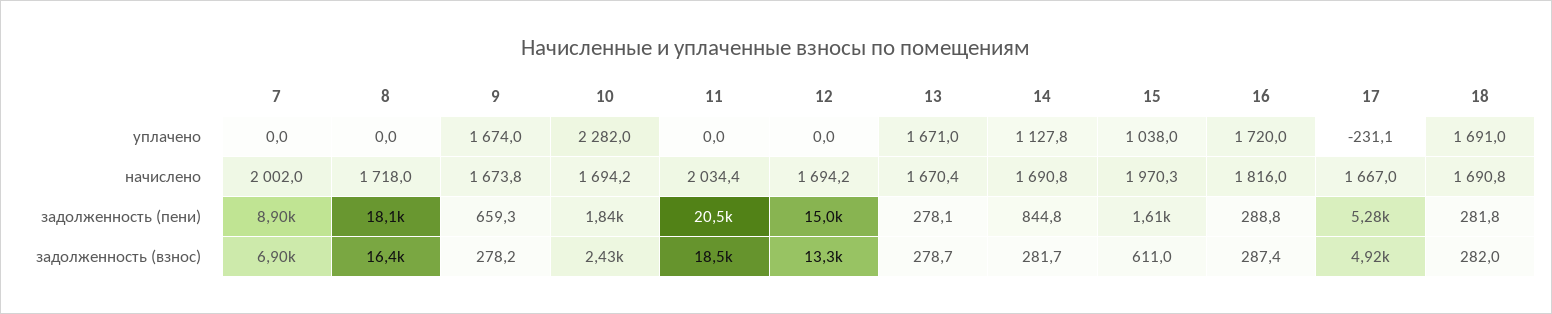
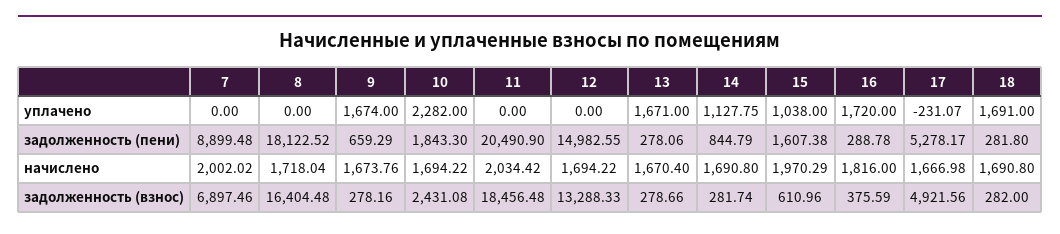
  {
    "7": {
      "уплачено": 0,
      "начислено": 2002.02,
      "задолженность (пени)": 8899.48,
      "задолженность (взнос)": 6897.46
    },
    "8": {
      "уплачено": 0,
      "начислено": 1718.04,
      "задолженность (пени)": 18122.52,
      "задолженность (взнос)": 16404.48
    },
    "9": {
      "уплачено": 1674,
      "начислено": 1673.76,
      "задолженность (пени)": 659.29,
      "задолженность (взнос)": 278.16
    },
    "10": {
      "уплачено": 2282,
      "начислено": 1694.22,
      "задолженность (пени)": 1843.3,
      "задолженность (взнос)": 2431.08
    },
    "11": {
      "уплачено": 0,
      "начислено": 2034.42,
      "задолженность (пени)": 20490.9,
      "задолженность (взнос)": 18456.48
    },
    "12": {
      "уплачено": 0,
      "начислено": 1694.22,
      "задолженность (пени)": 14982.55,
      "задолженность (взнос)": 13288.33
    },
    "13": {
      "уплачено": 1671,
      "начислено": 1670.4,
      "задолженность (пени)": 278.06,
      "задолженность (взнос)": 278.66
    },
    "14": {
      "уплачено": 1127.75,
      "начислено": 1690.8,
      "задолженность (пени)": 844.79,
      "задолженность (взнос)": 281.74
    },
    "15": {
      "уплачено": 1038,
      "начислено": 1970.29,
      "задолженность (пени)": 1607.38,
      "задолженность (взнос)": 610.96
    },
    "16": {
      "уплачено": 1720,
      "начислено": 1816,
      "задолженность (пени)": 288.78,
-     "задолженность (взнос)": 287.4
+     "задолженность (взнос)": 375.59
    },
    "17": {
      "уплачено": -231.07,
      "начислено": 1666.98,
      "задолженность (пени)": 5278.17,
      "задолженность (взнос)": 4921.56
    },
    "18": {
      "уплачено": 1691,
      "начислено": 1690.8,
      "задолженность (пени)": 281.8,
      "задолженность (взнос)": 282
    }
  }

